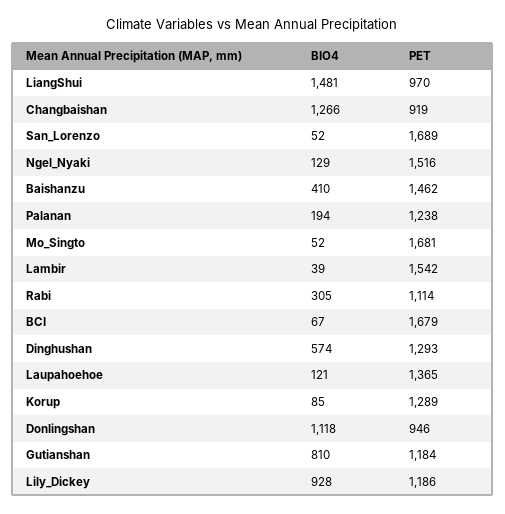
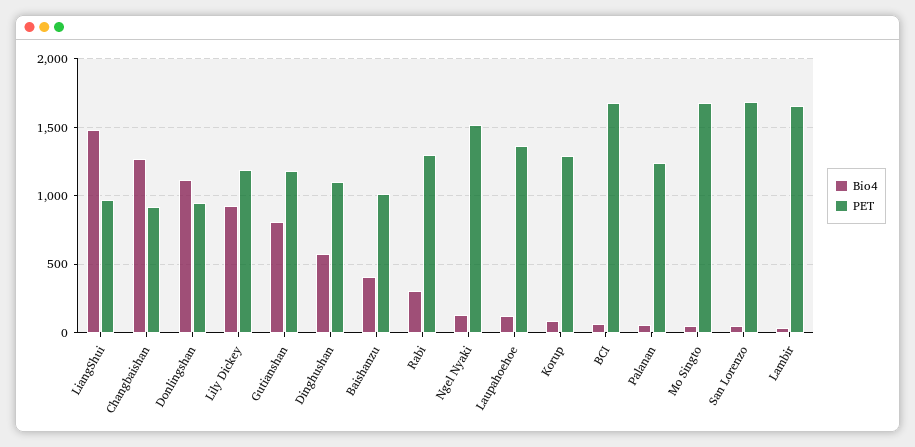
  {
    "BIO4": {
      "LiangShui": 1481,
      "Changbaishan": 1266,
      "San_Lorenzo": 52,
      "Ngel_Nyaki": 129,
      "Baishanzu": 410,
-     "Palanan": 194,
+     "Palanan": 50,
      "Mo_Singto": 52,
      "Lambir": 39,
      "Rabi": 305,
      "BCI": 67,
      "Dinghushan": 574,
      "Laupahoehoe": 121,
      "Korup": 85,
      "Donlingshan": 1118,
      "Gutianshan": 810,
      "Lily_Dickey": 928
    },
    "PET": {
      "LiangShui": 970,
      "Changbaishan": 919,
      "San_Lorenzo": 1689,
      "Ngel_Nyaki": 1516,
-     "Baishanzu": 1462,
+     "Baishanzu": 1000,
      "Palanan": 1238,
      "Mo_Singto": 1681,
-     "Lambir": 1542,
+     "Lambir": 1650,
-     "Rabi": 1114,
+     "Rabi": 1300,
      "BCI": 1679,
-     "Dinghushan": 1293,
+     "Dinghushan": 1100,
      "Laupahoehoe": 1365,
      "Korup": 1289,
      "Donlingshan": 946,
      "Gutianshan": 1184,
      "Lily_Dickey": 1186
    }
  }

